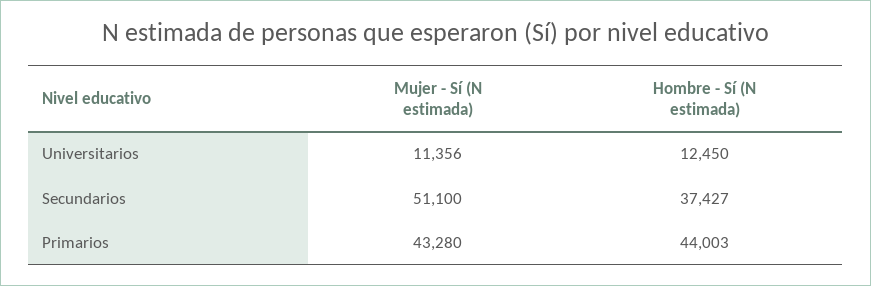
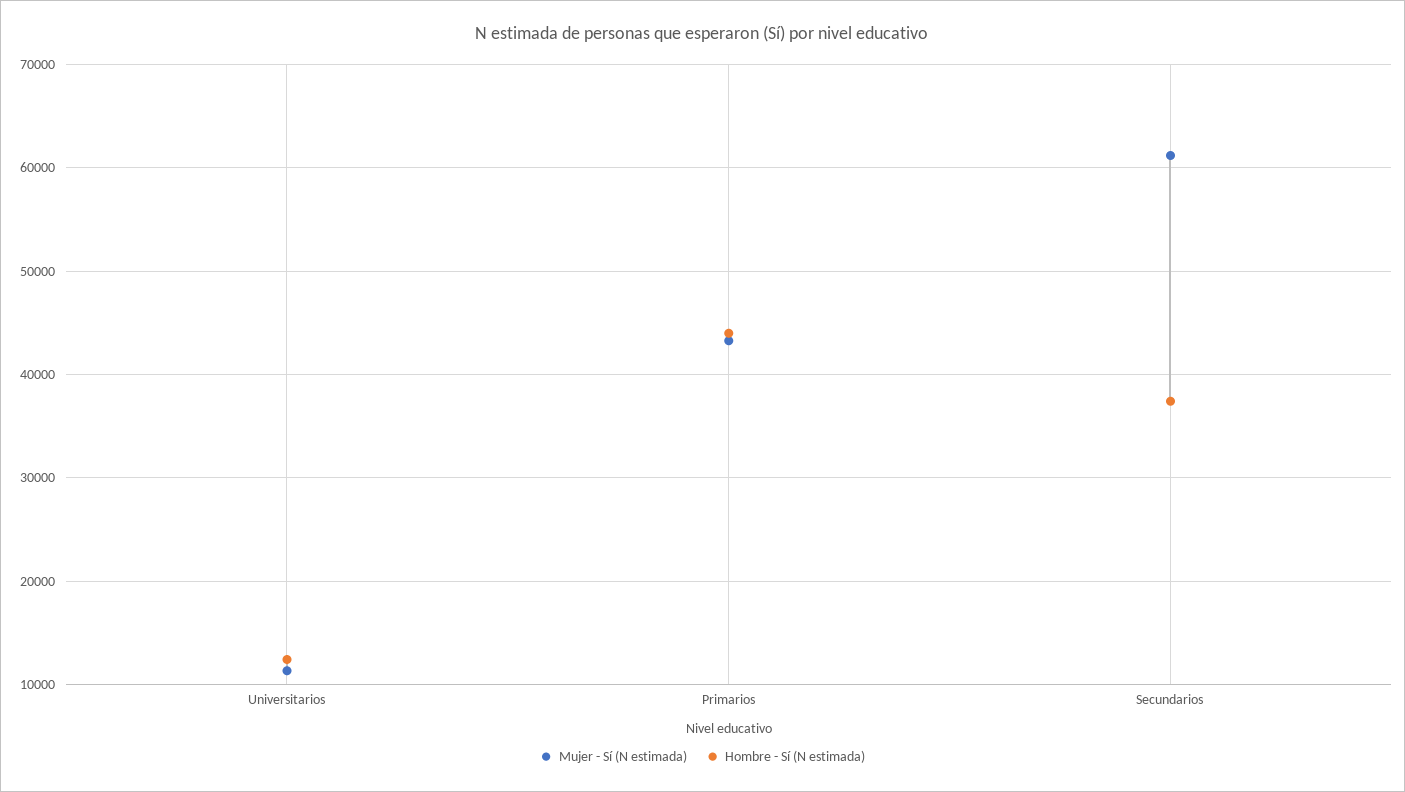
  {
    "Mujer - Sí (N estimada)": {
      "Universitarios": 11356,
-     "Secundarios": 51100,
+     "Secundarios": 61000,
      "Primarios": 43280
    },
    "Hombre - Sí (N estimada)": {
      "Universitarios": 12450,
      "Secundarios": 37427,
      "Primarios": 44003
    }
  }

